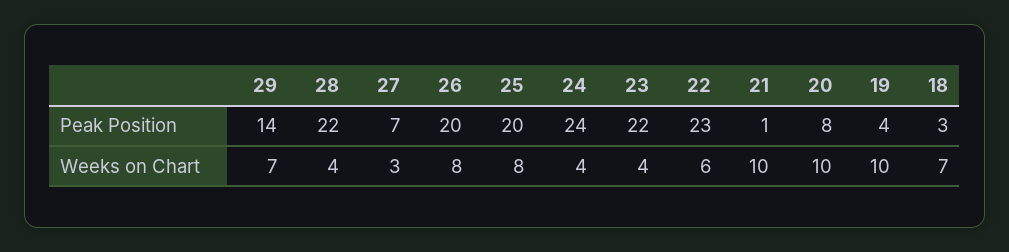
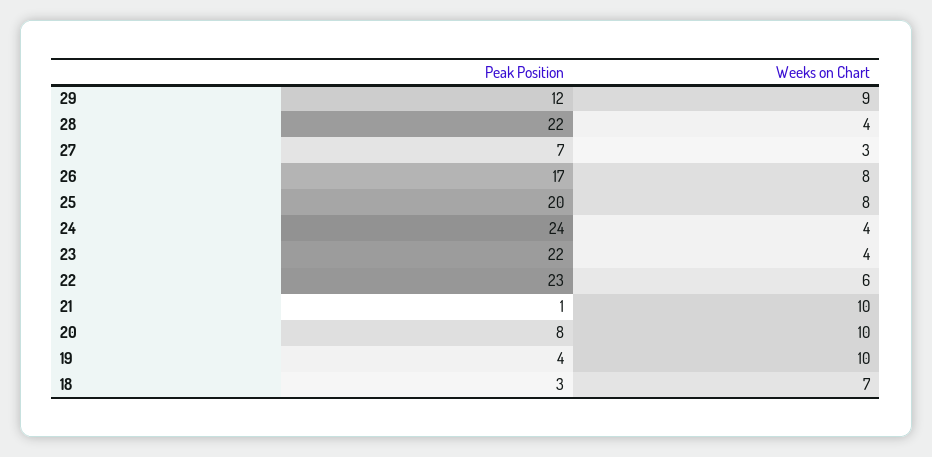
  {
    "29": {
-     "Peak Position": 14,
+     "Peak Position": 12,
-     "Weeks on Chart": 7
+     "Weeks on Chart": 9
    },
    "28": {
      "Peak Position": 22,
      "Weeks on Chart": 4
    },
    "27": {
      "Peak Position": 7,
      "Weeks on Chart": 3
    },
    "26": {
-     "Peak Position": 20,
+     "Peak Position": 17,
      "Weeks on Chart": 8
    },
    "25": {
      "Peak Position": 20,
      "Weeks on Chart": 8
    },
    "24": {
      "Peak Position": 24,
      "Weeks on Chart": 4
    },
    "23": {
      "Peak Position": 22,
      "Weeks on Chart": 4
    },
    "22": {
      "Peak Position": 23,
      "Weeks on Chart": 6
    },
    "21": {
      "Peak Position": 1,
      "Weeks on Chart": 10
    },
    "20": {
      "Peak Position": 8,
      "Weeks on Chart": 10
    },
    "19": {
      "Peak Position": 4,
      "Weeks on Chart": 10
    },
    "18": {
      "Peak Position": 3,
      "Weeks on Chart": 7
    }
  }

